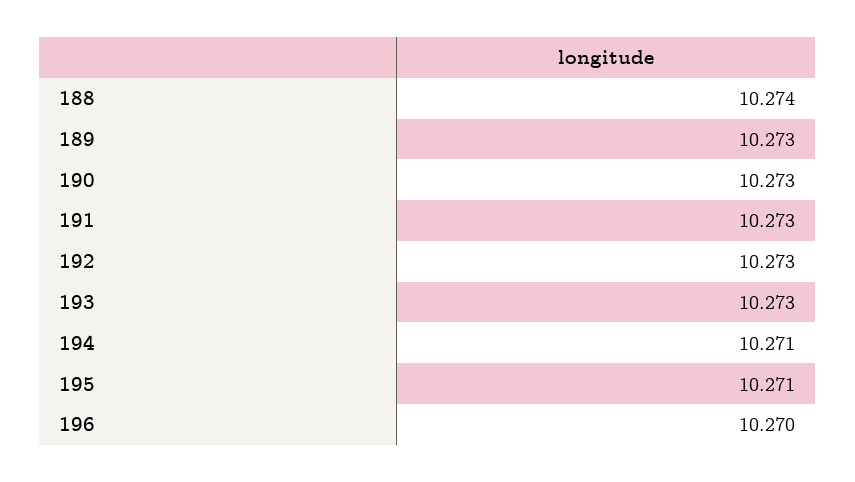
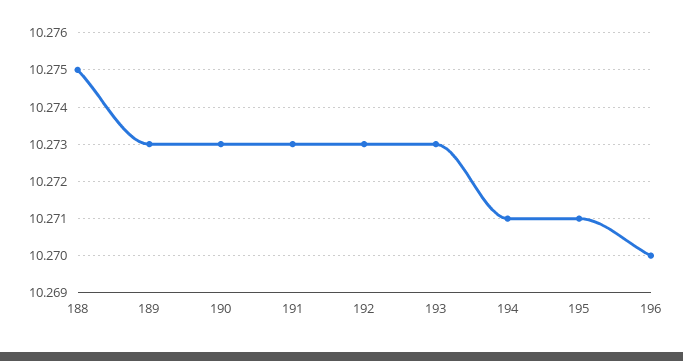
  {
-   "188": 10.274,
+   "188": 10.275,
    "189": 10.273,
    "190": 10.273,
    "191": 10.273,
    "192": 10.273,
    "193": 10.273,
    "194": 10.271,
    "195": 10.271,
    "196": 10.27
  }

